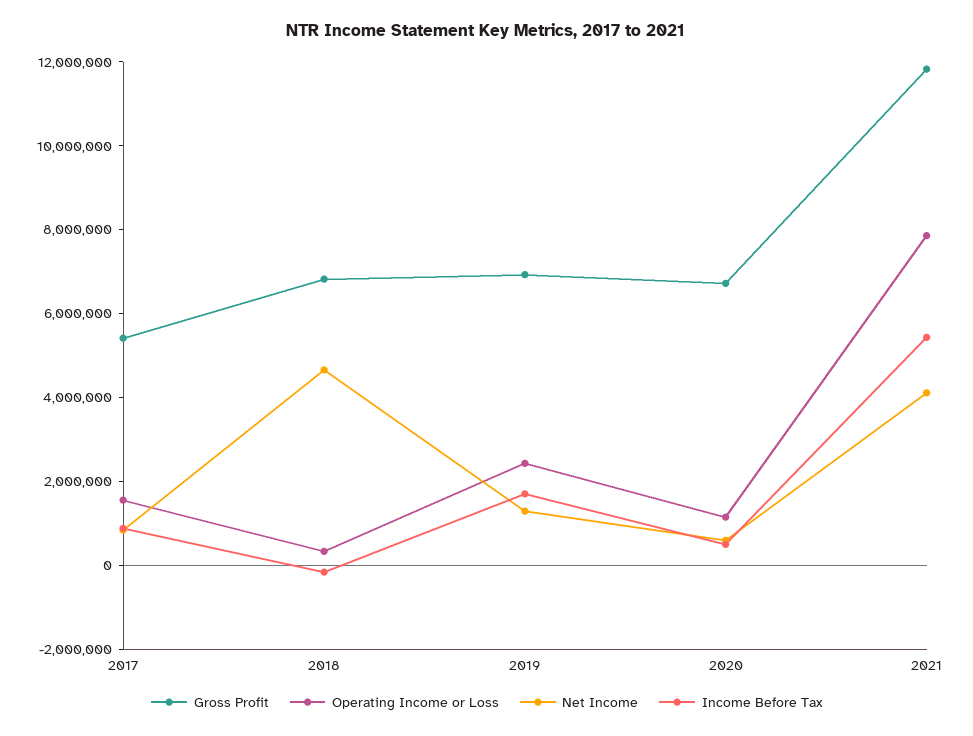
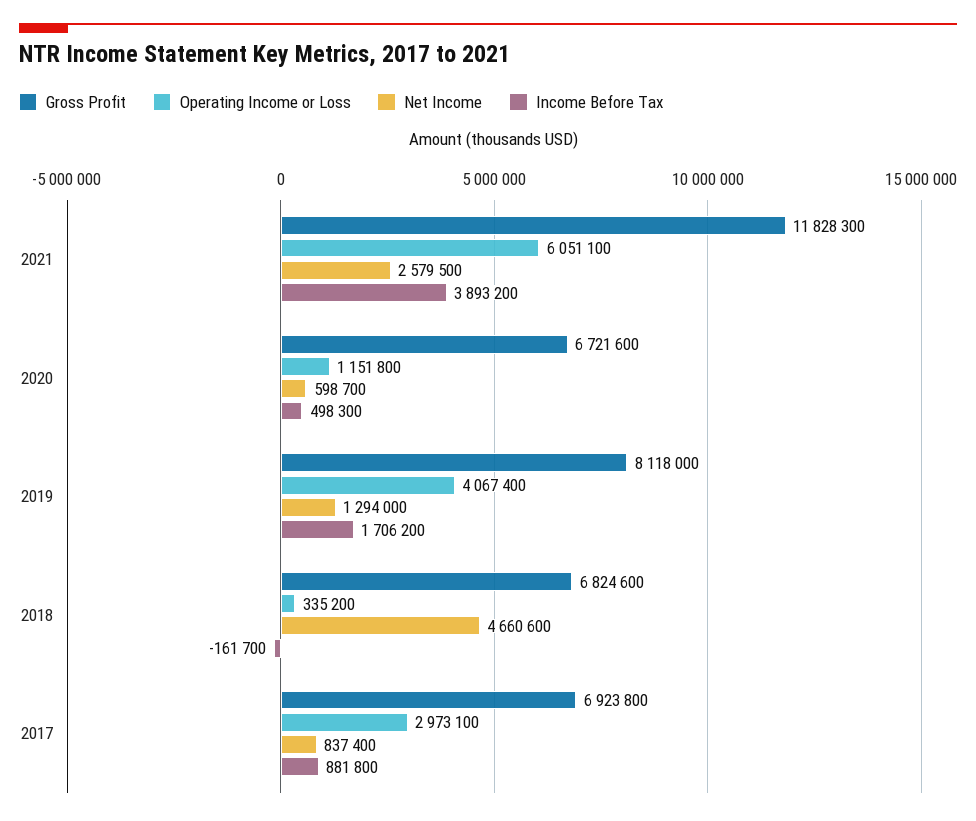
  {
    "Gross Profit": {
-     "2017": 5500000,
+     "2017": 6923800,
      "2018": 6824600,
-     "2019": 7000000,
+     "2019": 8118000,
      "2020": 6721600,
      "2021": 11828300
    },
    "Operating Income or Loss": {
-     "2017": 1500000,
+     "2017": 2973100,
      "2018": 335200,
-     "2019": 2500000,
+     "2019": 4067400,
      "2020": 1151800,
-     "2021": 8000000
+     "2021": 6051100
    },
    "Net Income": {
      "2017": 837400,
      "2018": 4660600,
      "2019": 1294000,
      "2020": 598700,
-     "2021": 4000000
+     "2021": 2579500
    },
    "Income Before Tax": {
      "2017": 881800,
      "2018": -161700,
      "2019": 1706200,
      "2020": 498300,
-     "2021": 5500000
+     "2021": 3893200
    }
  }

